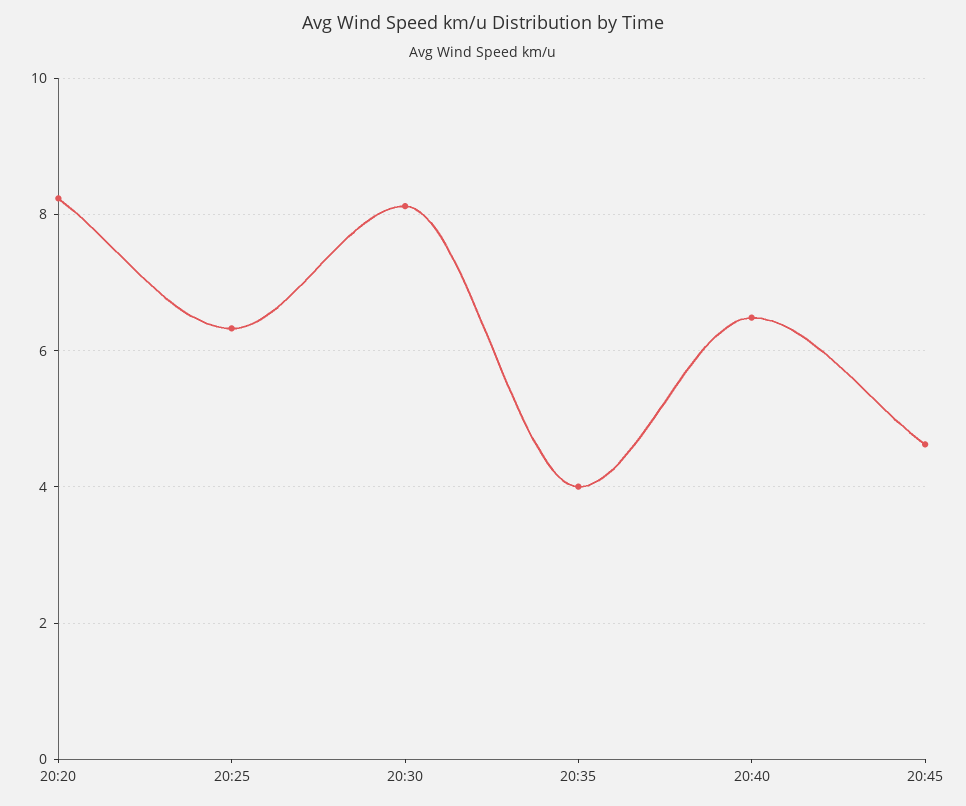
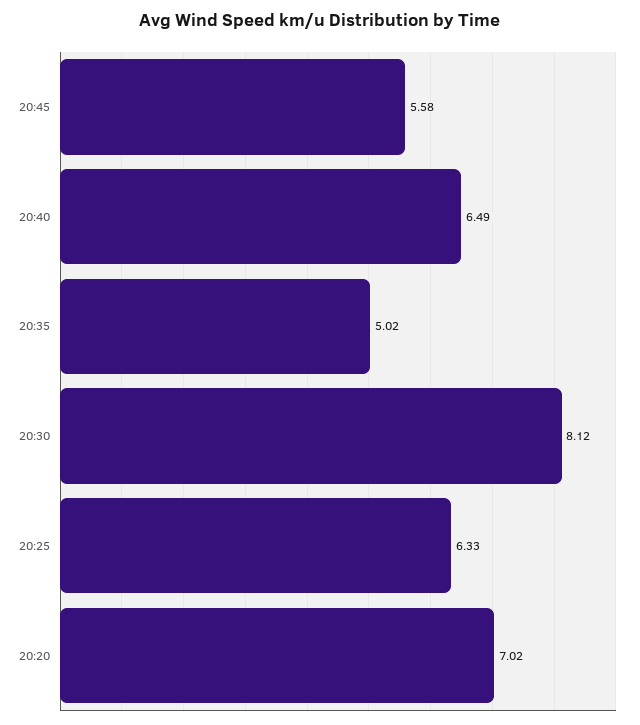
  {
-   "20:20": 8.2,
+   "20:20": 7.02,
    "20:25": 6.33,
    "20:30": 8.12,
-   "20:35": 4,
+   "20:35": 5.02,
    "20:40": 6.49,
-   "20:45": 4.6
+   "20:45": 5.58
  }

